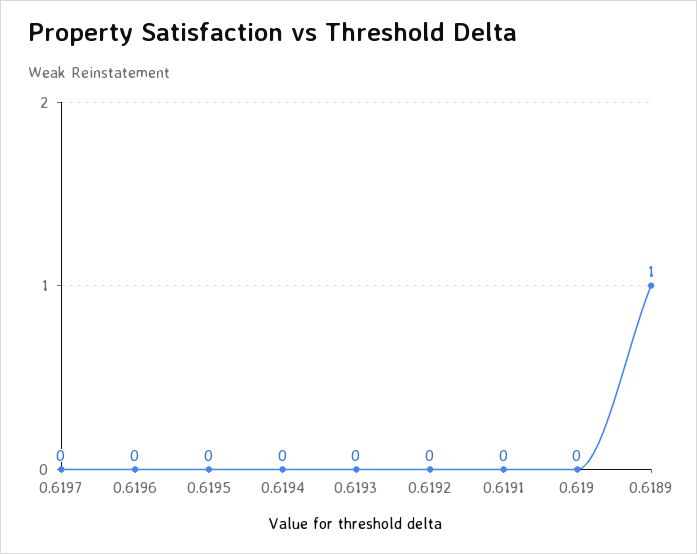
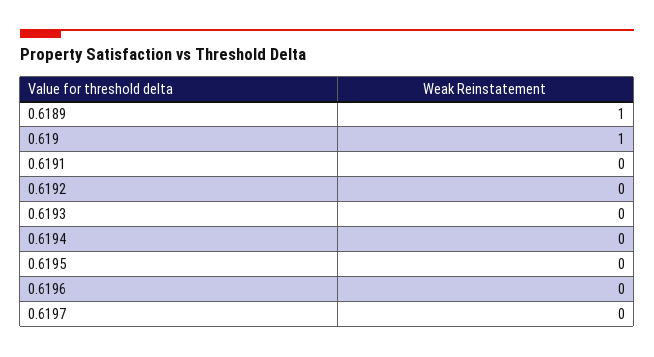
  {
    "0.6197": 0,
    "0.6196": 0,
    "0.6195": 0,
    "0.6194": 0,
    "0.6193": 0,
    "0.6192": 0,
    "0.6191": 0,
-   "0.619": 0,
+   "0.619": 1,
    "0.6189": 1
  }

